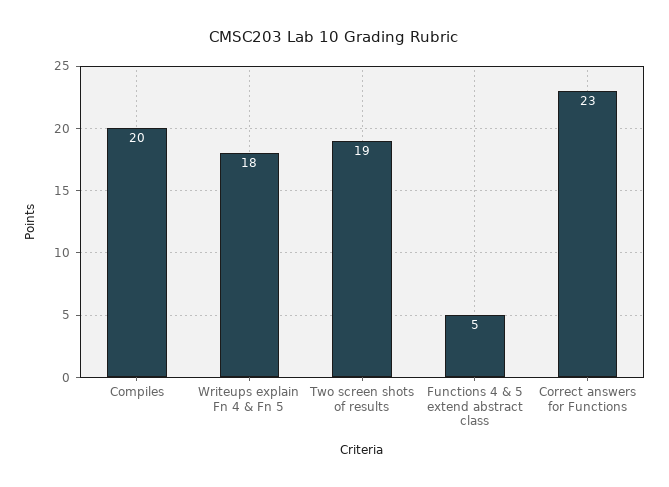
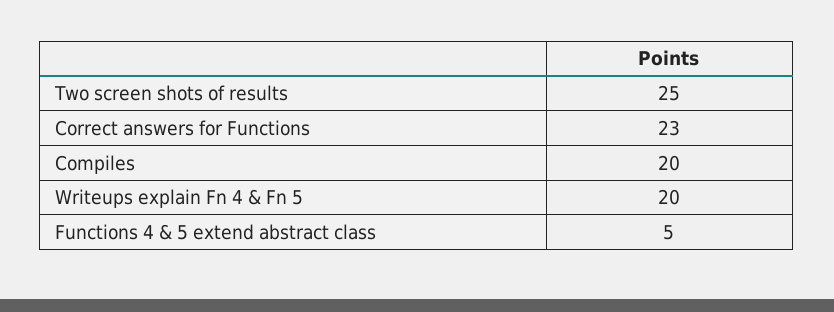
  {
    "Compiles": 20,
-   "Writeups explain Fn 4 & Fn 5": 18,
+   "Writeups explain Fn 4 & Fn 5": 20,
-   "Two screen shots of results": 19,
+   "Two screen shots of results": 25,
    "Functions 4 & 5 extend abstract class": 5,
    "Correct answers for Functions": 23
  }

